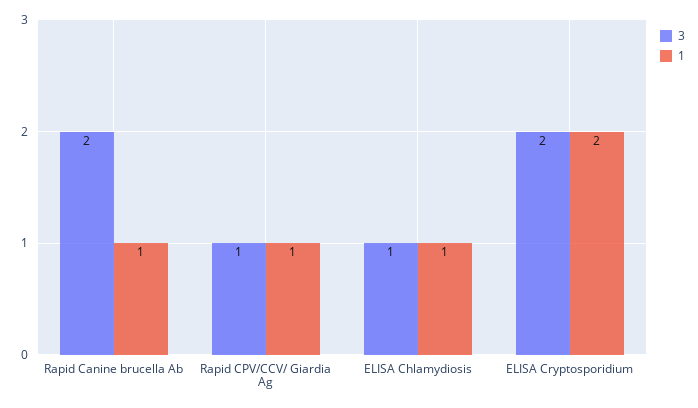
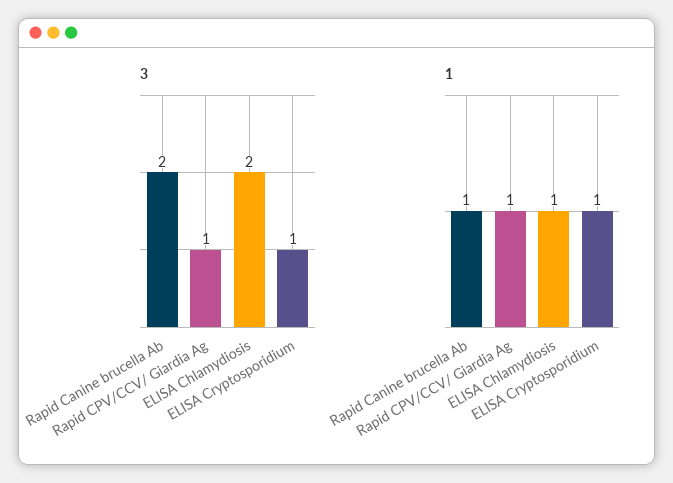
  {
    "3": {
      "Rapid Canine brucella Ab": 2,
      "Rapid CPV/CCV/ Giardia Ag": 1,
-     "ELISA Chlamydiosis": 1,
+     "ELISA Chlamydiosis": 2,
-     "ELISA Cryptosporidium": 2
+     "ELISA Cryptosporidium": 1
    },
    "1": {
      "Rapid Canine brucella Ab": 1,
      "Rapid CPV/CCV/ Giardia Ag": 1,
      "ELISA Chlamydiosis": 1,
-     "ELISA Cryptosporidium": 2
+     "ELISA Cryptosporidium": 1
    }
  }

